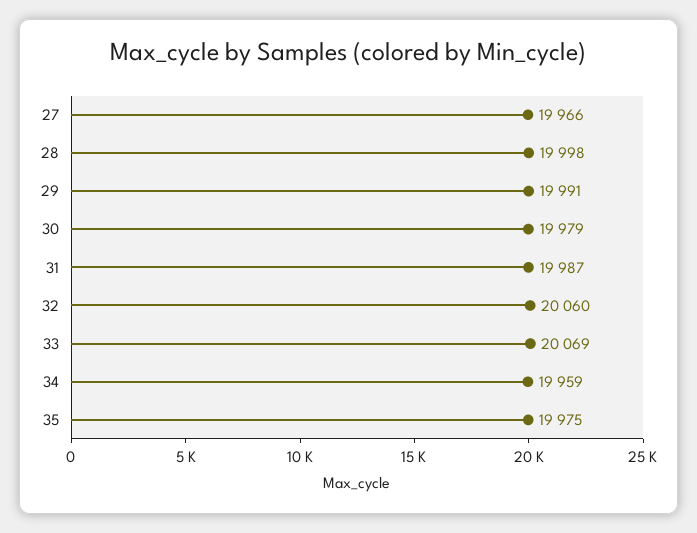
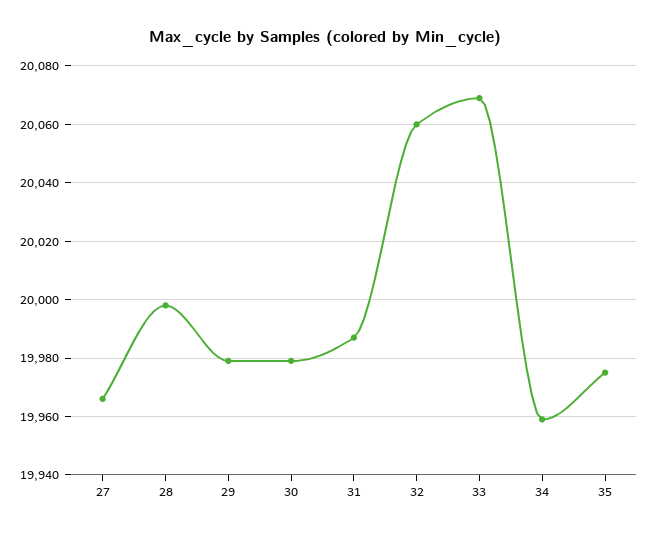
  {
    "27": 19966,
    "28": 19998,
-   "29": 19991,
+   "29": 19980,
    "30": 19979,
    "31": 19987,
    "32": 20060,
    "33": 20069,
    "34": 19959,
    "35": 19975
  }

